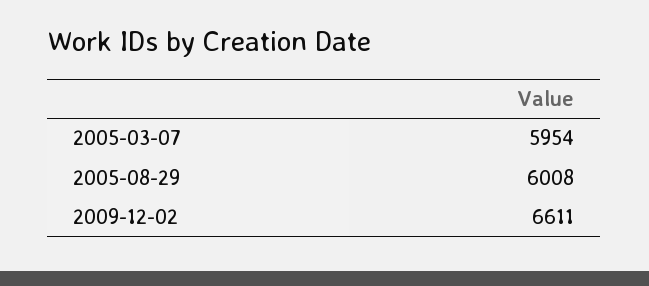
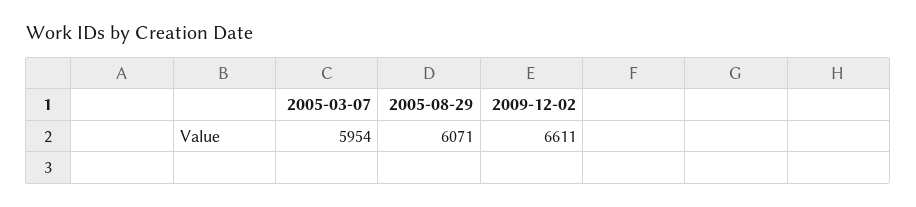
  {
    "2005-03-07": 5954,
-   "2005-08-29": 6008,
+   "2005-08-29": 6071,
    "2009-12-02": 6611
  }

